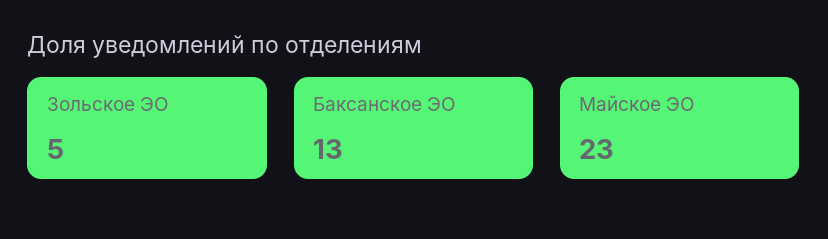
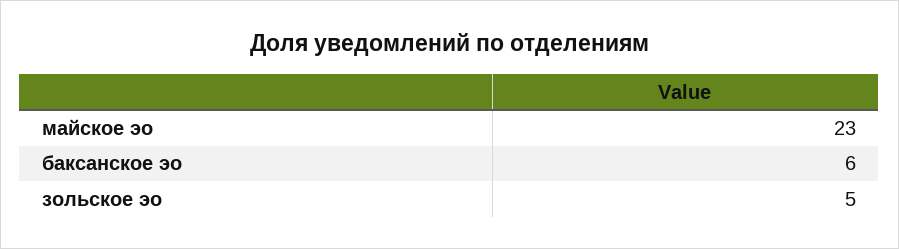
  {
    "Зольское ЭО": 5,
-   "Баксанское ЭО": 13,
+   "Баксанское ЭО": 6,
    "Майское ЭО": 23
  }

